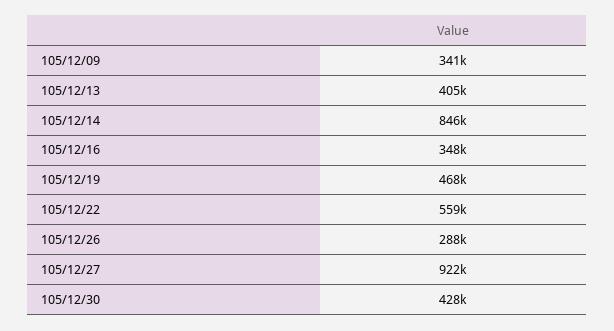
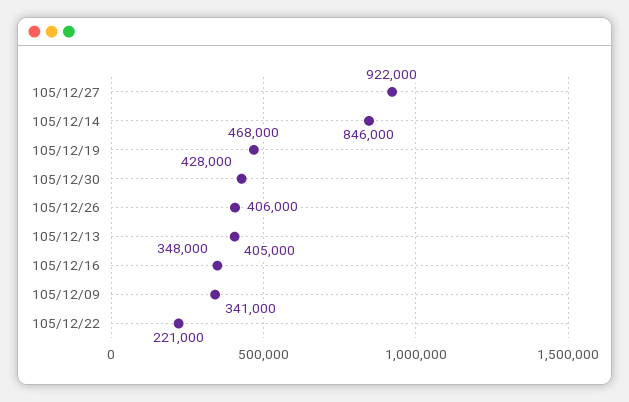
  {
    "105/12/09": 341000,
    "105/12/13": 405000,
    "105/12/14": 846000,
    "105/12/16": 348000,
    "105/12/19": 468000,
-   "105/12/22": 559000,
+   "105/12/22": 221000,
-   "105/12/26": 288000,
+   "105/12/26": 406000,
    "105/12/27": 922000,
    "105/12/30": 428000
  }

